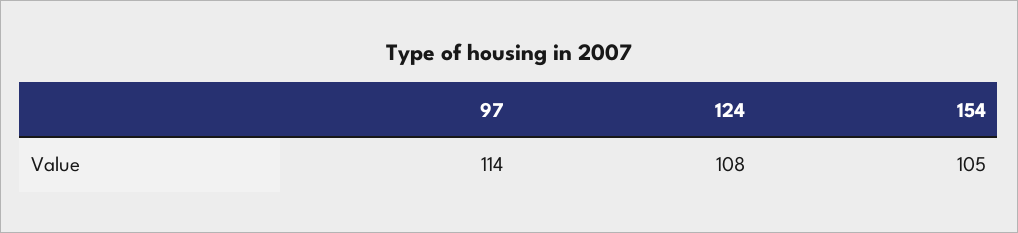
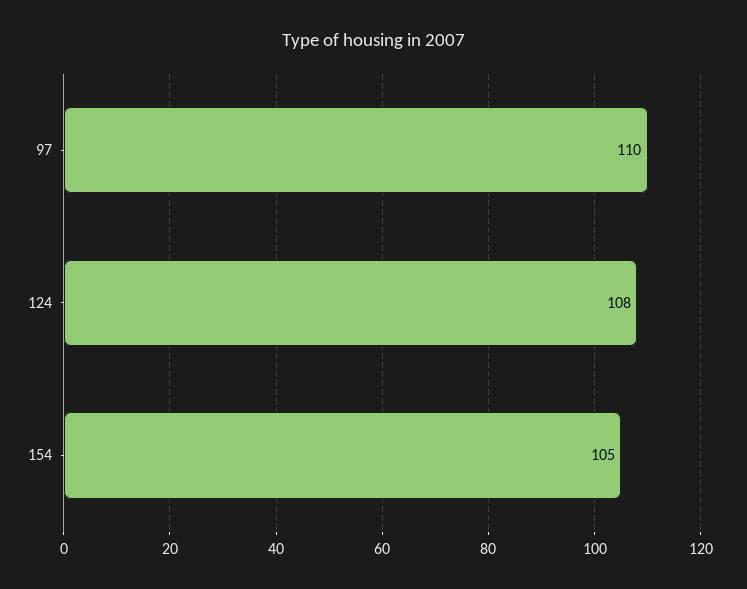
  {
-   "97": 114,
+   "97": 110,
    "124": 108,
    "154": 105
  }

